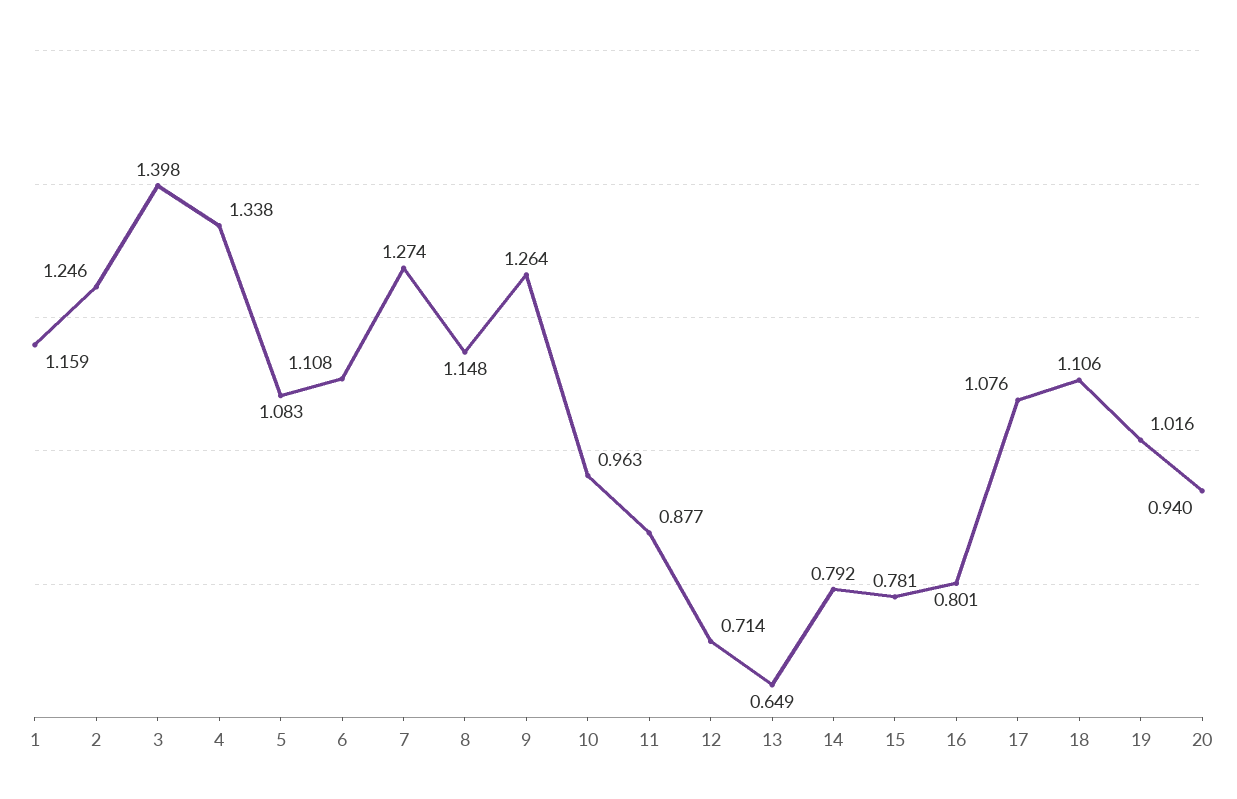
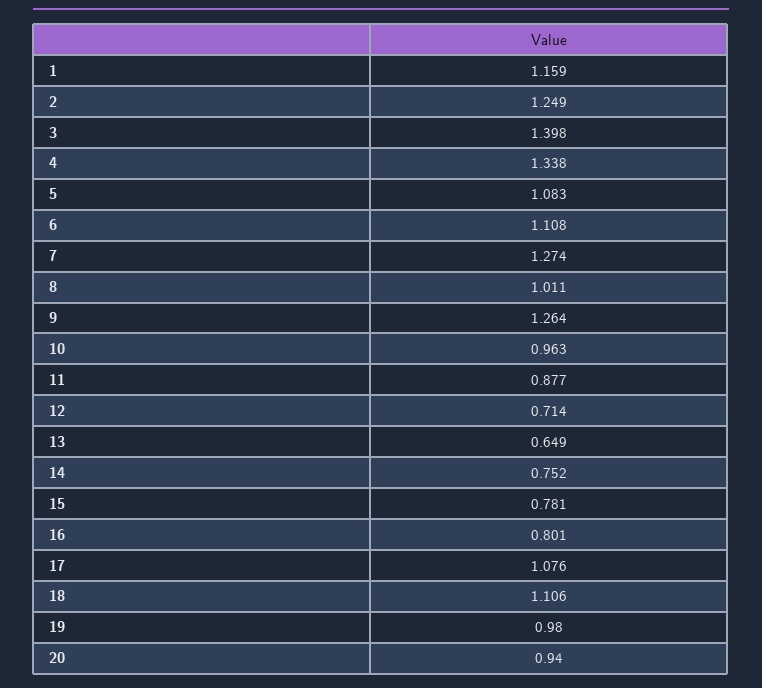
  {
    "1": 1.159,
-   "2": 1.246,
+   "2": 1.249,
    "3": 1.398,
    "4": 1.338,
    "5": 1.083,
    "6": 1.108,
    "7": 1.274,
-   "8": 1.148,
+   "8": 1.011,
    "9": 1.264,
    "10": 0.963,
    "11": 0.877,
    "12": 0.714,
    "13": 0.649,
-   "14": 0.792,
+   "14": 0.752,
    "15": 0.781,
    "16": 0.801,
    "17": 1.076,
    "18": 1.106,
-   "19": 1.016,
+   "19": 0.98,
    "20": 0.94
  }

